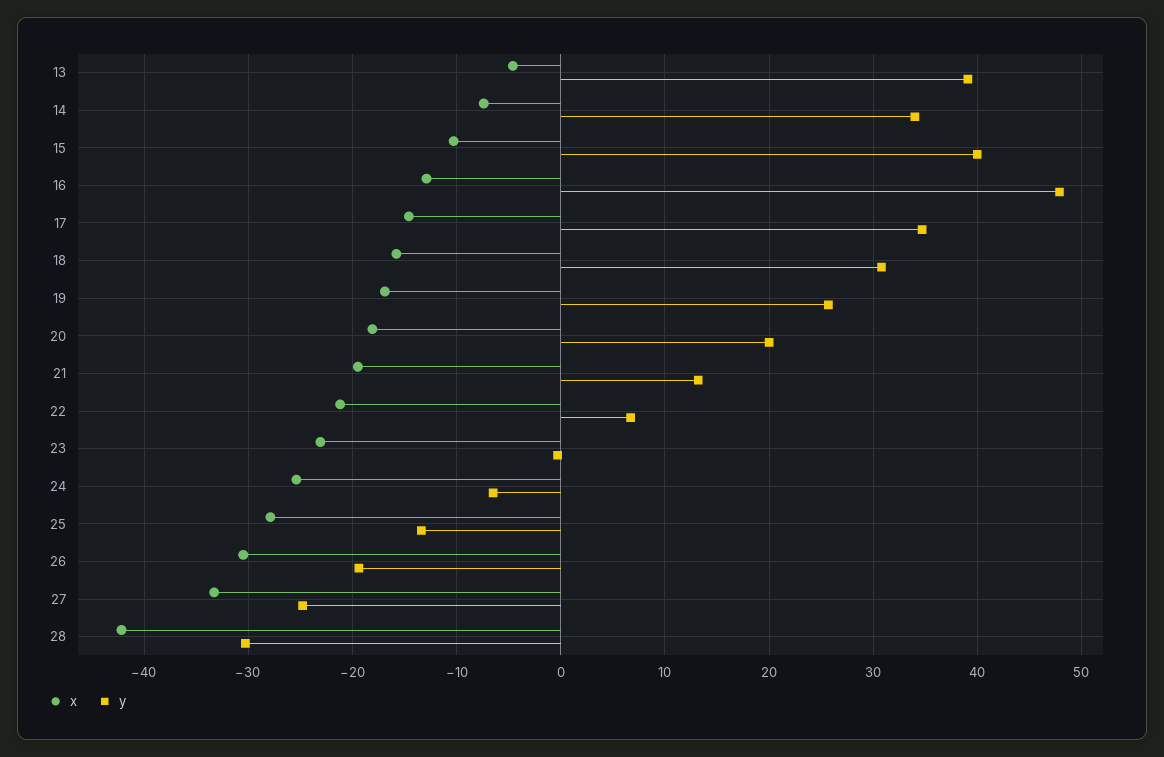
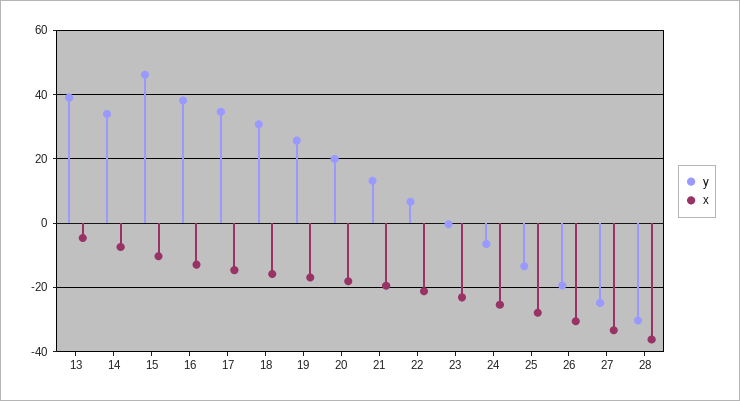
  {
    "x": {
      "13": -5,
      "14": -7,
      "15": -10,
      "16": -13,
      "17": -15,
      "18": -16,
      "19": -17,
      "20": -18,
      "21": -20,
      "22": -21,
      "23": -23,
      "24": -25,
      "25": -28,
      "26": -31,
      "27": -33,
-     "28": -42
+     "28": -36
    },
    "y": {
      "13": 39,
      "14": 34,
-     "15": 40,
+     "15": 46,
-     "16": 48,
+     "16": 38,
      "17": 35,
      "18": 31,
      "19": 26,
      "20": 20,
      "21": 13,
      "22": 7,
      "23": 0,
      "24": -7,
      "25": -13,
      "26": -19,
      "27": -25,
      "28": -30
    }
  }

